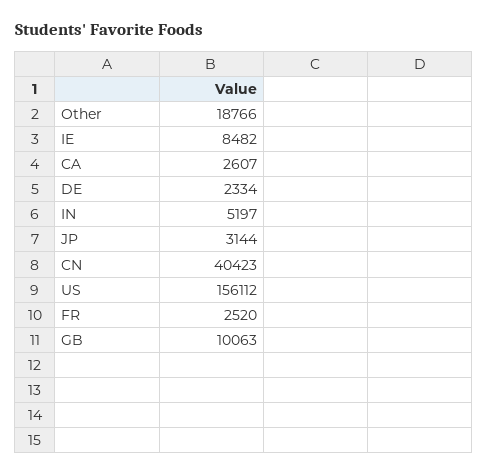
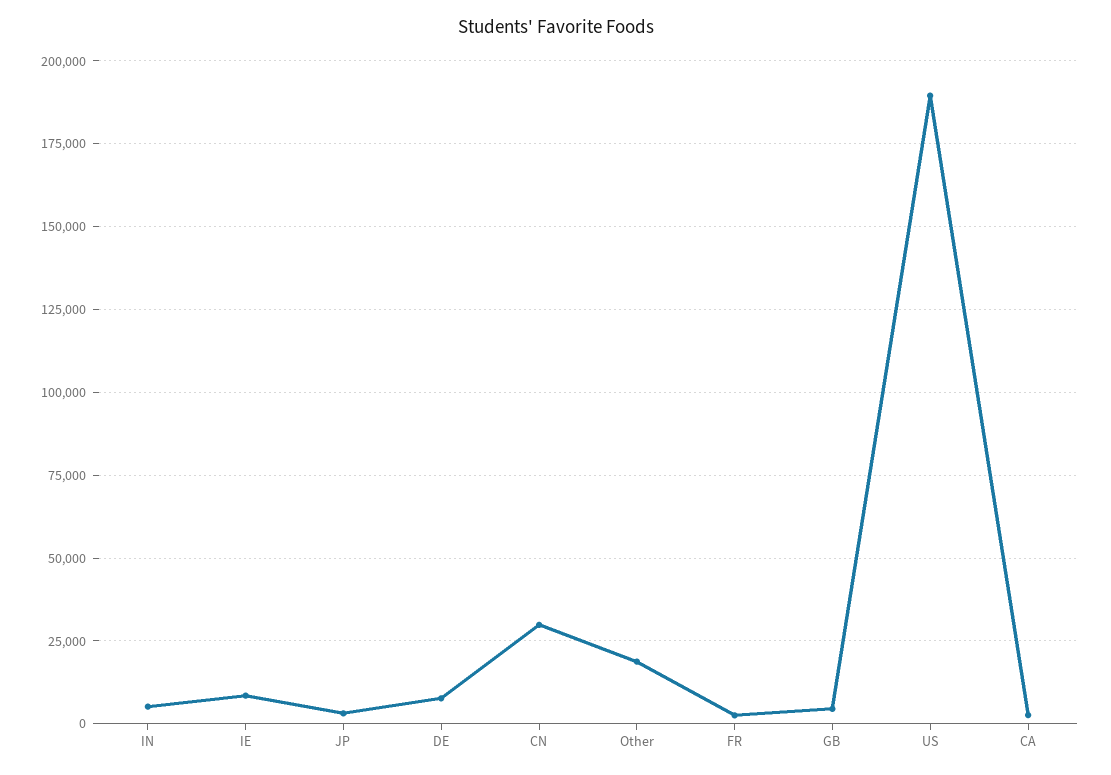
  {
    "Other": 18766,
    "IE": 8482,
    "CA": 2607,
-   "DE": 2334,
+   "DE": 7500,
    "IN": 5197,
    "JP": 3144,
-   "CN": 40423,
+   "CN": 30000,
-   "US": 156112,
+   "US": 190000,
    "FR": 2520,
-   "GB": 10063
+   "GB": 5000
  }

